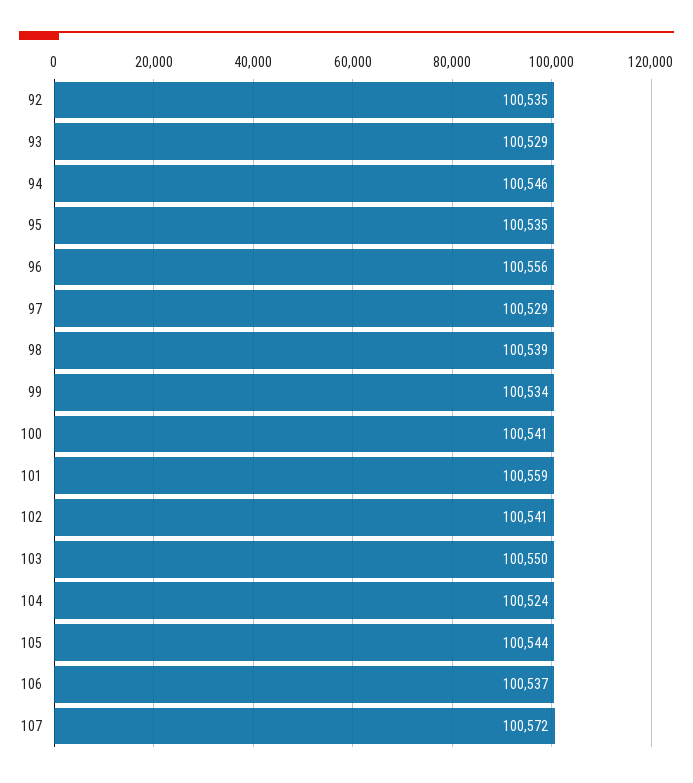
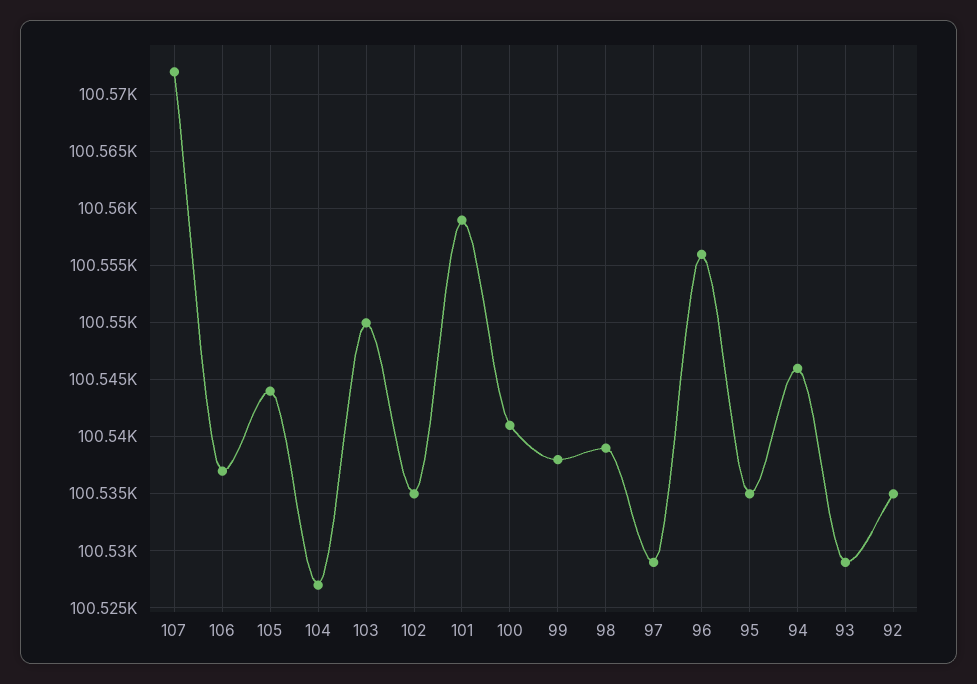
  {
    "92": 100535,
    "93": 100529,
    "94": 100546,
    "95": 100535,
    "96": 100556,
    "97": 100529,
    "98": 100539,
-   "99": 100534,
+   "99": 100538,
    "100": 100541,
    "101": 100559,
-   "102": 100541,
+   "102": 100535,
    "103": 100550,
-   "104": 100524,
+   "104": 100527,
    "105": 100544,
    "106": 100537,
    "107": 100572
  }

